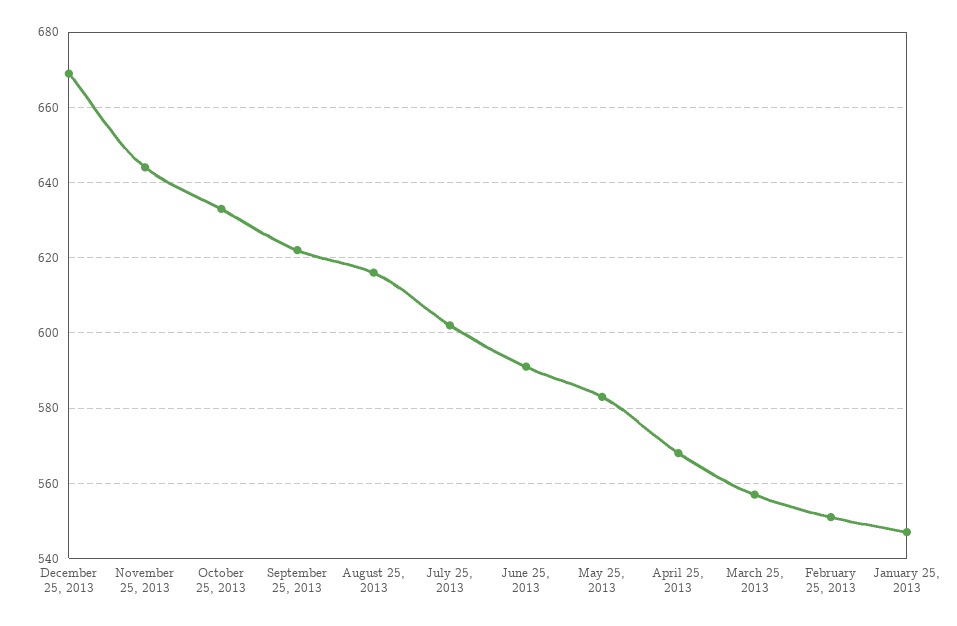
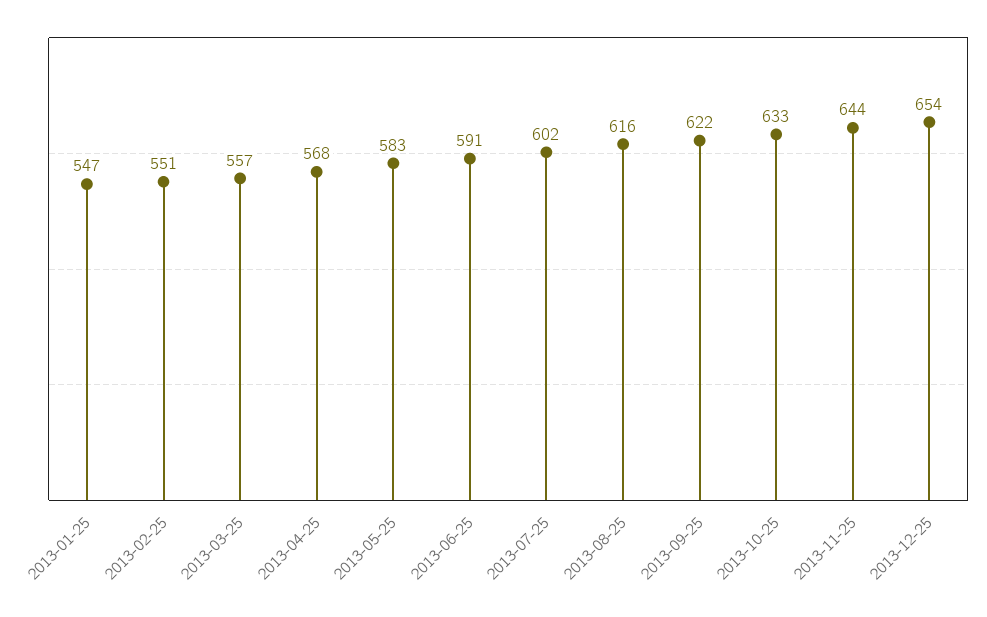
  {
-   "December 25, 2013": 670,
+   "December 25, 2013": 654,
    "November 25, 2013": 644,
    "October 25, 2013": 633,
    "September 25, 2013": 622,
    "August 25, 2013": 616,
    "July 25, 2013": 602,
    "June 25, 2013": 591,
    "May 25, 2013": 583,
    "April 25, 2013": 568,
    "March 25, 2013": 557,
    "February 25, 2013": 551,
    "January 25, 2013": 547
  }

